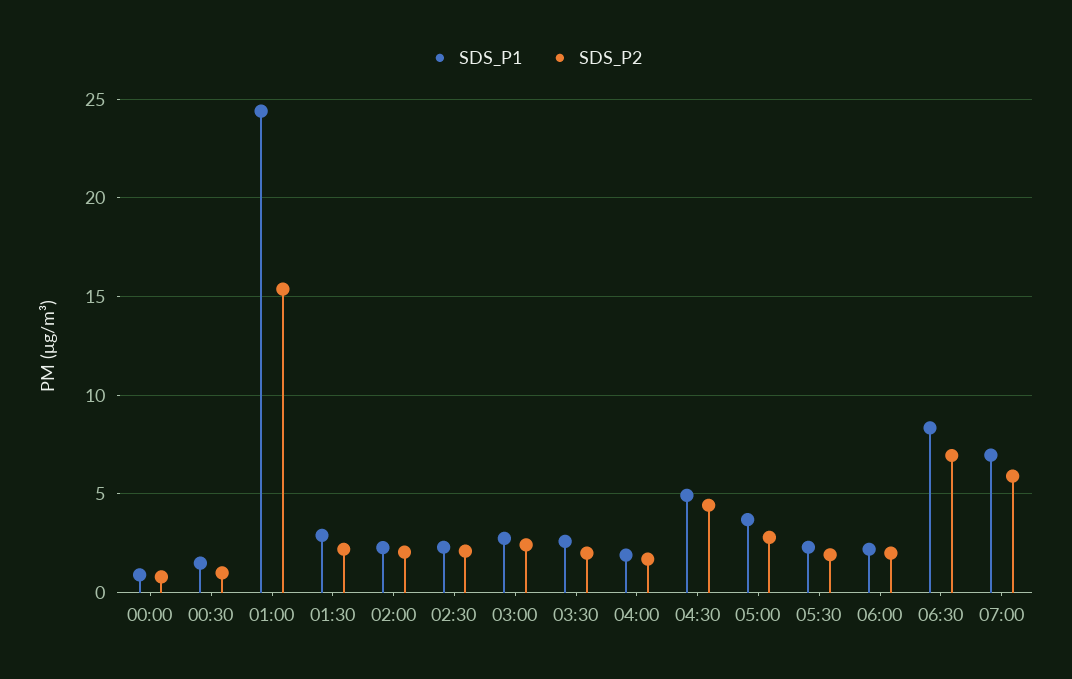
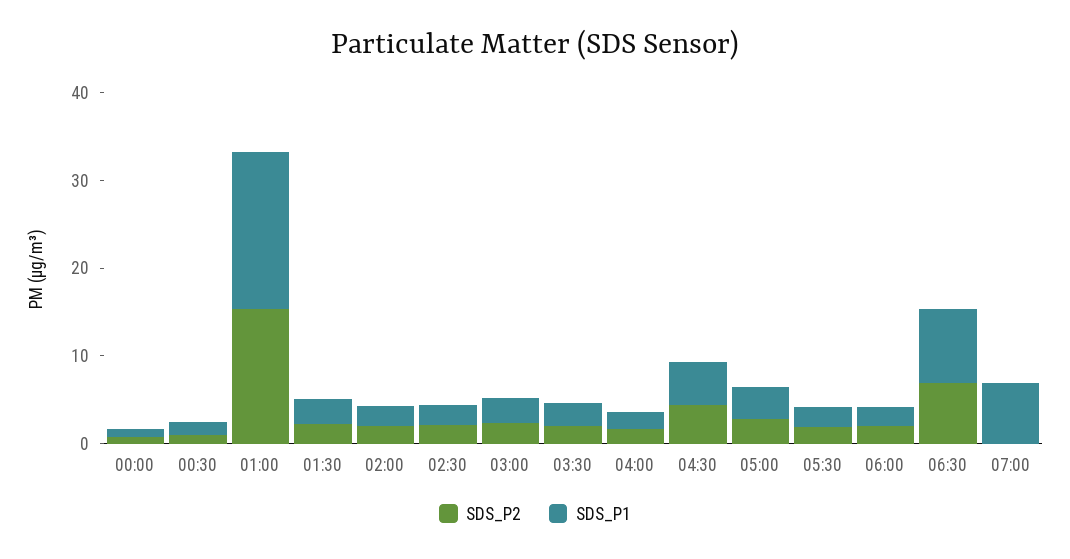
  {
    "SDS_P1": {
      "00:00": 1,
      "00:30": 1.5,
-     "01:00": 24.5,
+     "01:00": 18,
      "01:30": 3,
      "02:00": 2.5,
      "02:30": 2.5,
      "03:00": 3,
      "03:30": 2.5,
      "04:00": 2,
      "04:30": 5,
      "05:00": 3.5,
      "05:30": 2.5,
      "06:00": 2,
      "06:30": 8.5,
      "07:00": 7
    },
    "SDS_P2": {
      "00:00": 1,
      "00:30": 1,
      "01:00": 15.5,
      "01:30": 2,
      "02:00": 2,
      "02:30": 2,
      "03:00": 2.5,
      "03:30": 2,
      "04:00": 1.5,
      "04:30": 4.5,
      "05:00": 3,
      "05:30": 2,
      "06:00": 2,
      "06:30": 7,
-     "07:00": 6
+     "07:00": 0
    }
  }

